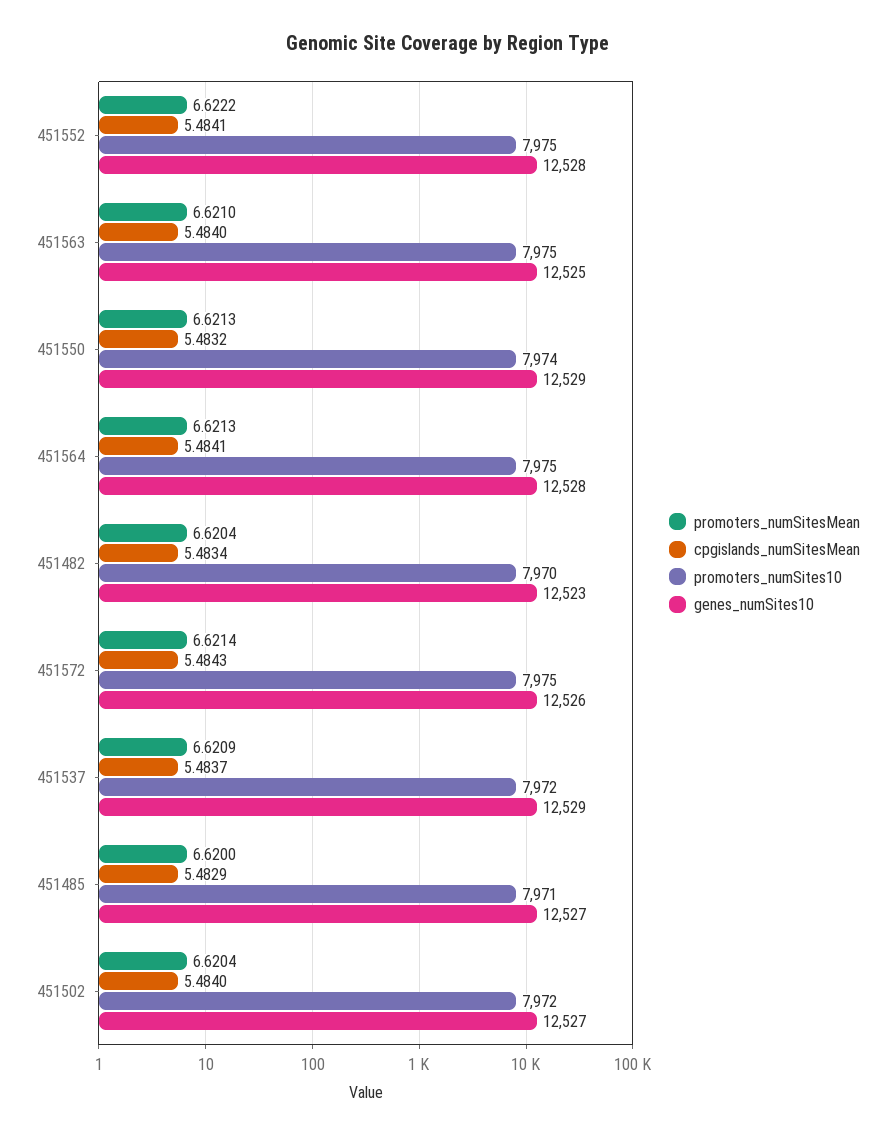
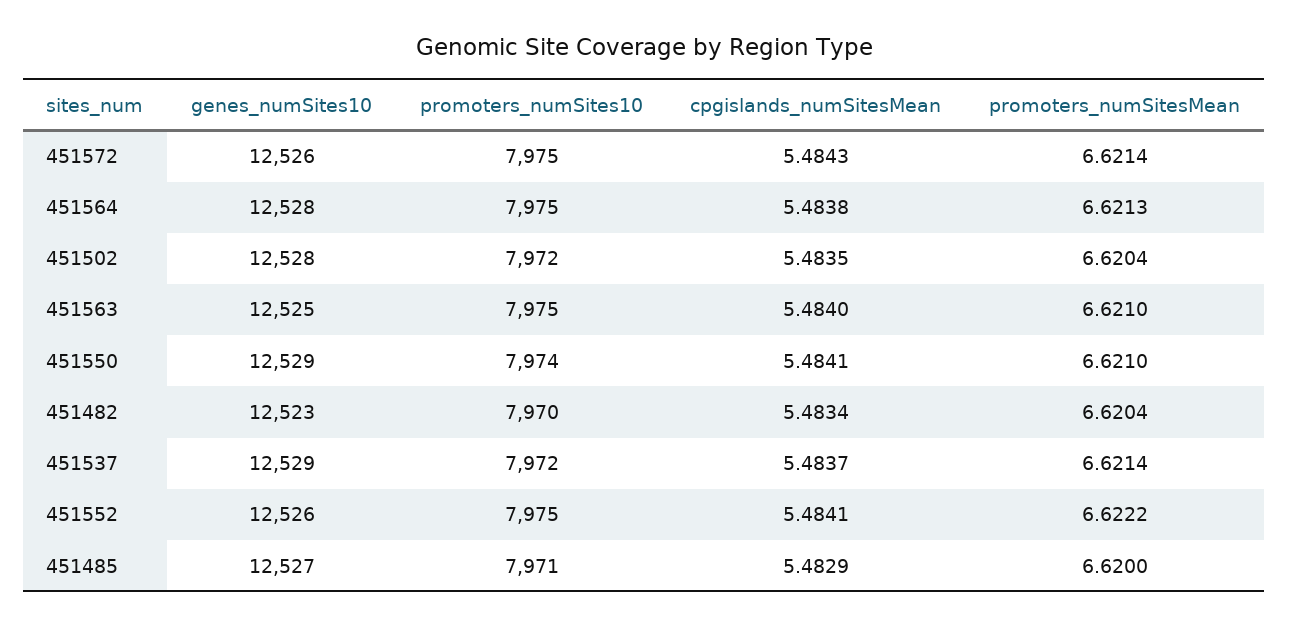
  {
    "promoters_numSitesMean": {
      "451552": 6.6222,
      "451563": 6.621,
-     "451550": 6.6213,
+     "451550": 6.621,
      "451564": 6.6213,
      "451482": 6.6204,
      "451572": 6.6214,
-     "451537": 6.6209,
+     "451537": 6.6214,
      "451485": 6.62,
      "451502": 6.6204
    },
    "cpgislands_numSitesMean": {
      "451552": 5.4841,
      "451563": 5.484,
-     "451550": 5.4832,
+     "451550": 5.4841,
-     "451564": 5.4841,
+     "451564": 5.4838,
      "451482": 5.4834,
      "451572": 5.4843,
      "451537": 5.4837,
      "451485": 5.4829,
-     "451502": 5.484
+     "451502": 5.4835
    },
    "promoters_numSites10": {
      "451552": 7975,
      "451563": 7975,
      "451550": 7974,
      "451564": 7975,
      "451482": 7970,
      "451572": 7975,
      "451537": 7972,
      "451485": 7971,
      "451502": 7972
    },
    "genes_numSites10": {
-     "451552": 12528,
+     "451552": 12526,
      "451563": 12525,
      "451550": 12529,
      "451564": 12528,
      "451482": 12523,
      "451572": 12526,
      "451537": 12529,
      "451485": 12527,
-     "451502": 12527
+     "451502": 12528
    }
  }

